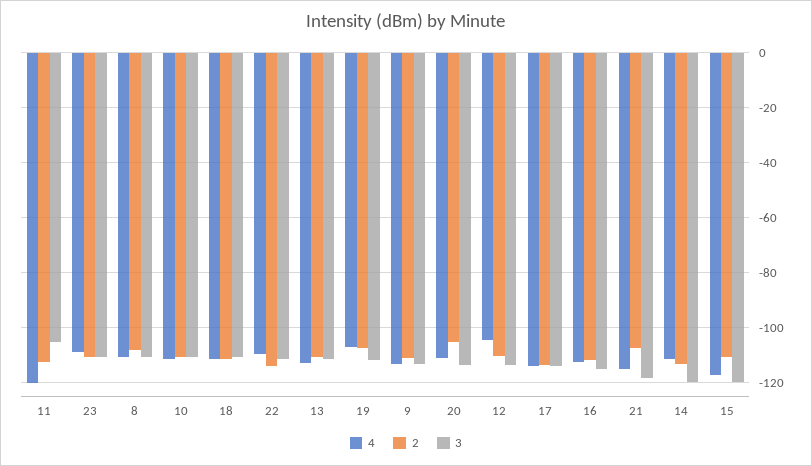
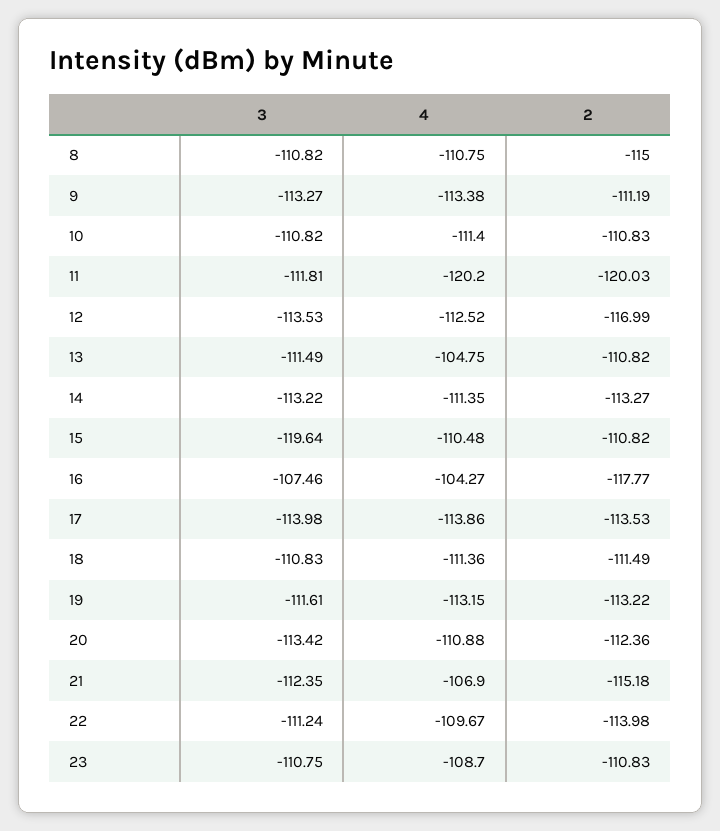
  {
    "4": {
      "11": -120.2,
      "23": -108.7,
      "8": -110.75,
      "10": -111.4,
      "18": -111.36,
      "22": -109.67,
-     "13": -112.5,
+     "13": -104.75,
-     "19": -107.5,
+     "19": -113.15,
      "9": -113.38,
      "20": -110.88,
-     "12": -105,
+     "12": -112.52,
      "17": -113.86,
-     "16": -112.5,
+     "16": -104.27,
-     "21": -115,
+     "21": -106.9,
      "14": -111.35,
-     "15": -117.5
+     "15": -110.48
    },
    "2": {
-     "11": -112.5,
+     "11": -120.03,
      "23": -110.83,
-     "8": -107.5,
+     "8": -115,
      "10": -110.83,
      "18": -111.49,
      "22": -113.98,
      "13": -110.82,
-     "19": -107.5,
+     "19": -113.22,
      "9": -111.19,
-     "20": -105,
+     "20": -112.36,
-     "12": -110,
+     "12": -116.99,
      "17": -113.53,
-     "16": -112.5,
+     "16": -117.77,
-     "21": -107.5,
+     "21": -115.18,
      "14": -113.27,
      "15": -110.82
    },
    "3": {
-     "11": -105,
+     "11": -111.81,
      "23": -110.75,
      "8": -110.82,
      "10": -110.82,
      "18": -110.83,
      "22": -111.24,
      "13": -111.49,
      "19": -111.61,
      "9": -113.27,
      "20": -113.42,
      "12": -113.53,
      "17": -113.98,
-     "16": -115,
+     "16": -107.46,
-     "21": -117.5,
+     "21": -112.35,
-     "14": -120,
+     "14": -113.22,
      "15": -119.64
    }
  }

